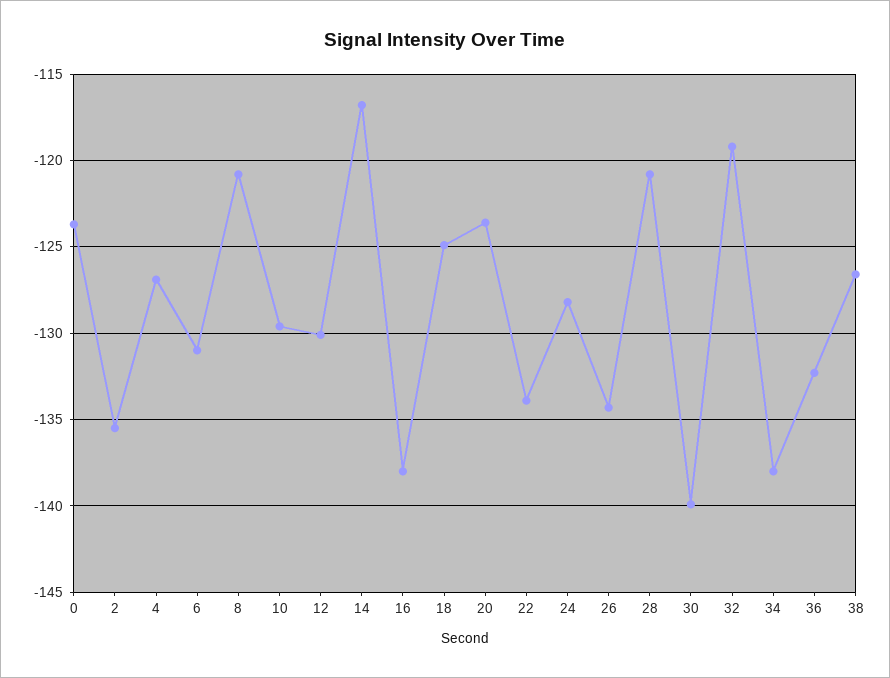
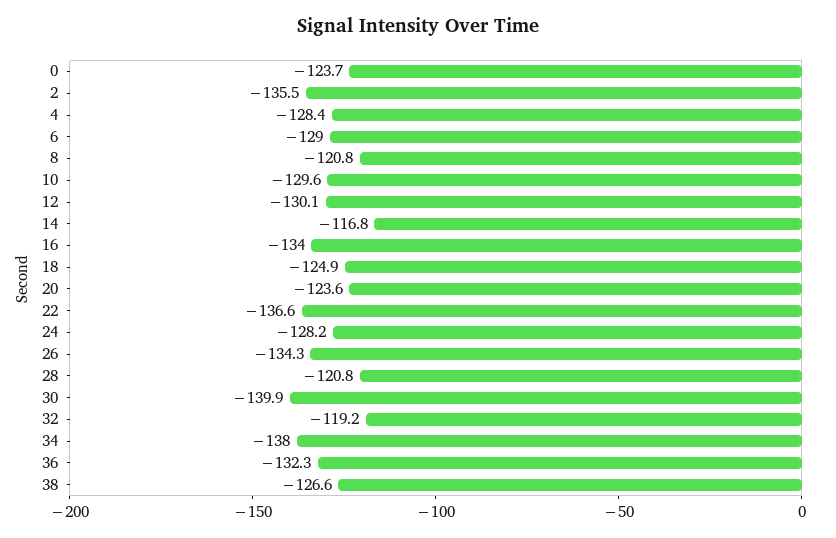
  {
    "0": -123.7,
    "2": -135.5,
-   "4": -127,
+   "4": -128.4,
-   "6": -131,
+   "6": -129,
    "8": -120.8,
    "10": -129.6,
    "12": -130.1,
    "14": -116.8,
-   "16": -138,
+   "16": -134,
    "18": -124.9,
    "20": -123.6,
-   "22": -134,
+   "22": -136.6,
    "24": -128.2,
    "26": -134.3,
    "28": -120.8,
    "30": -139.9,
    "32": -119.2,
    "34": -138,
    "36": -132.3,
    "38": -126.6
  }

